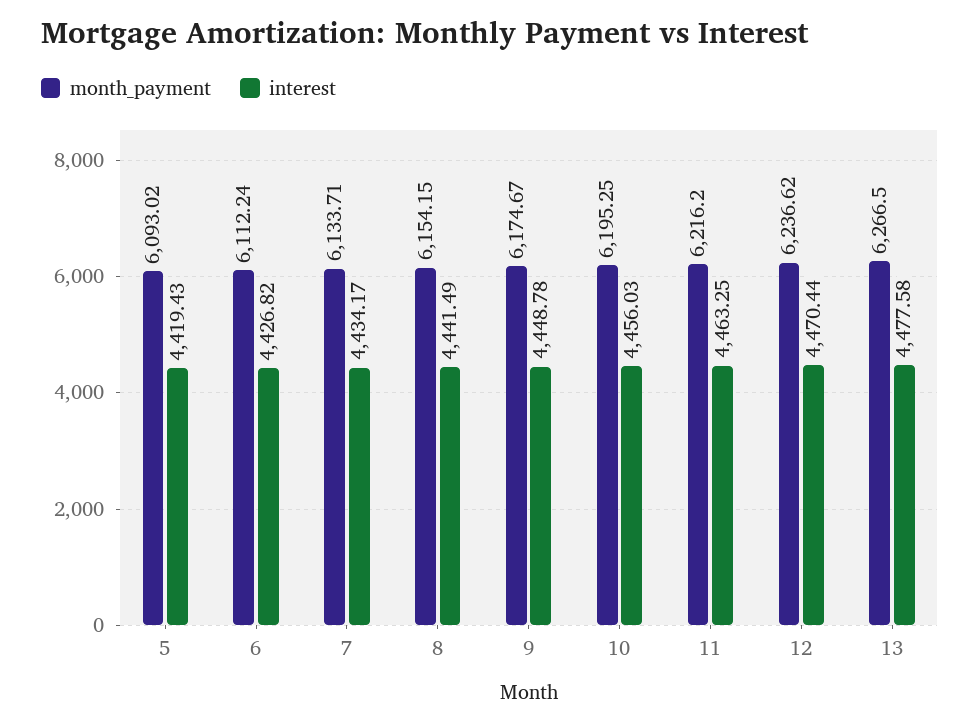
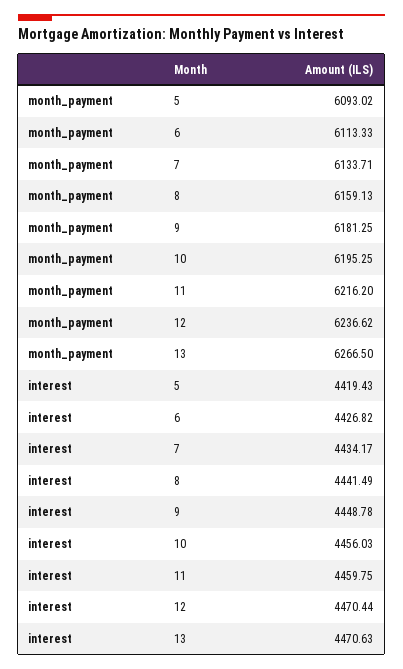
  {
    "month_payment": {
      "5": 6093.02,
-     "6": 6112.24,
+     "6": 6113.33,
      "7": 6133.71,
-     "8": 6154.15,
+     "8": 6159.13,
-     "9": 6174.67,
+     "9": 6181.25,
      "10": 6195.25,
      "11": 6216.2,
      "12": 6236.62,
      "13": 6266.5
    },
    "interest": {
      "5": 4419.43,
      "6": 4426.82,
      "7": 4434.17,
      "8": 4441.49,
      "9": 4448.78,
      "10": 4456.03,
-     "11": 4463.25,
+     "11": 4459.75,
      "12": 4470.44,
-     "13": 4477.58
+     "13": 4470.63
    }
  }

